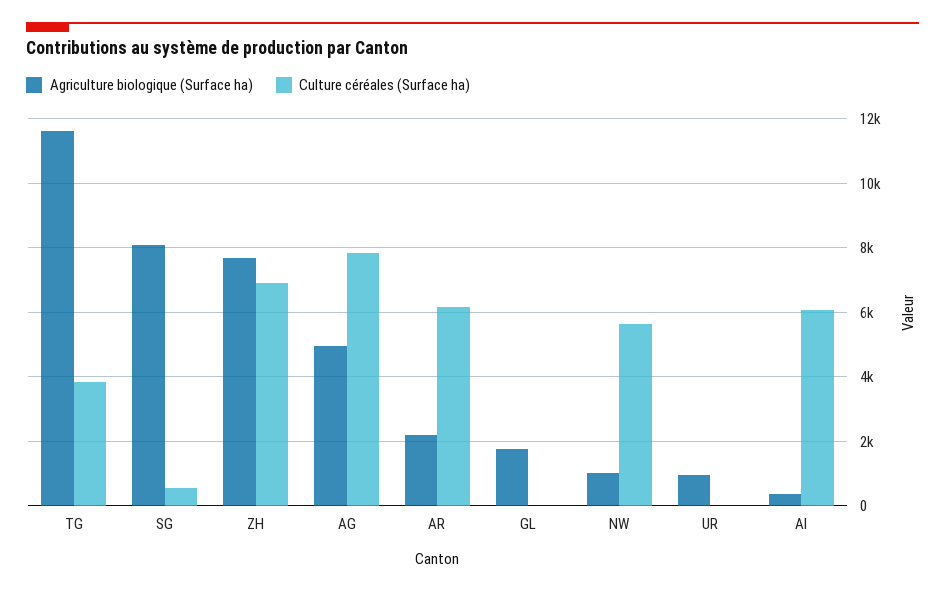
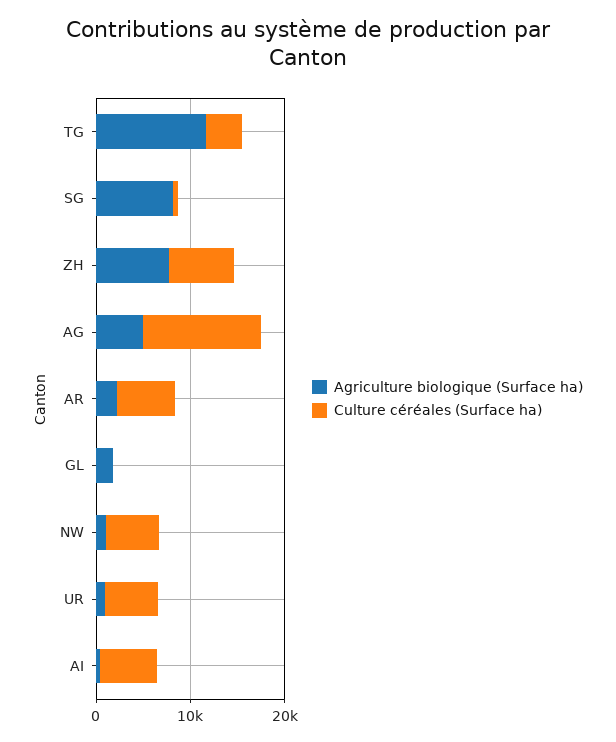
  {
    "Agriculture biologique (Surface ha)": {
      "TG": 11600,
      "SG": 8000,
      "ZH": 7600,
      "AG": 5000,
      "AR": 2200,
      "GL": 1800,
      "NW": 1000,
      "UR": 1000,
      "AI": 400
    },
    "Culture céréales (Surface ha)": {
      "TG": 3800,
      "SG": 600,
      "ZH": 7000,
-     "AG": 7800,
+     "AG": 12000,
      "AR": 6200,
      "GL": 0,
      "NW": 5600,
-     "UR": 0,
+     "UR": 6000,
      "AI": 6000
    }
  }

